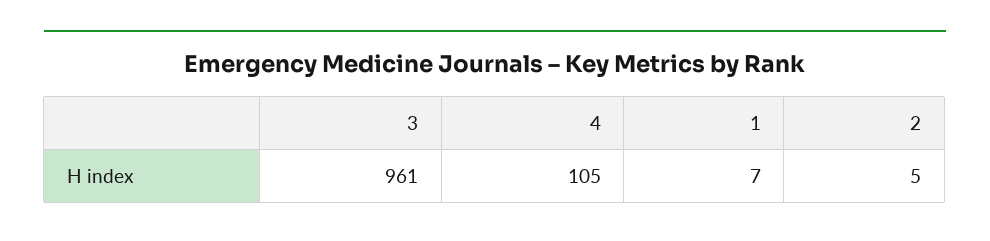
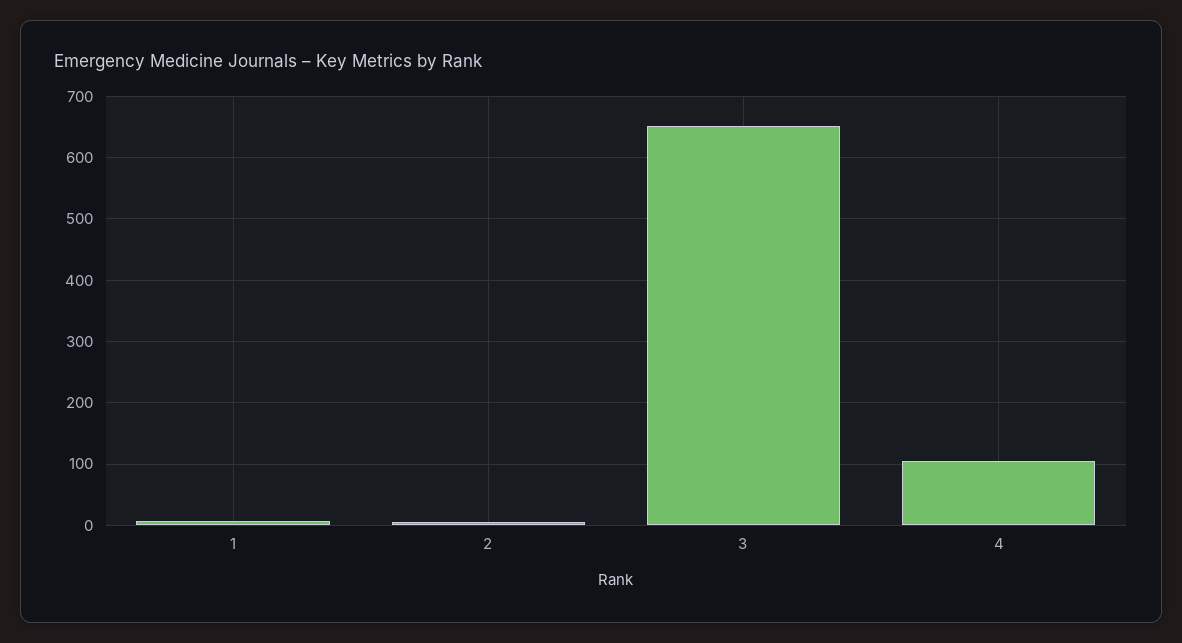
  {
-   "3": 961,
+   "3": 650,
    "4": 105,
    "1": 7,
    "2": 5
  }

